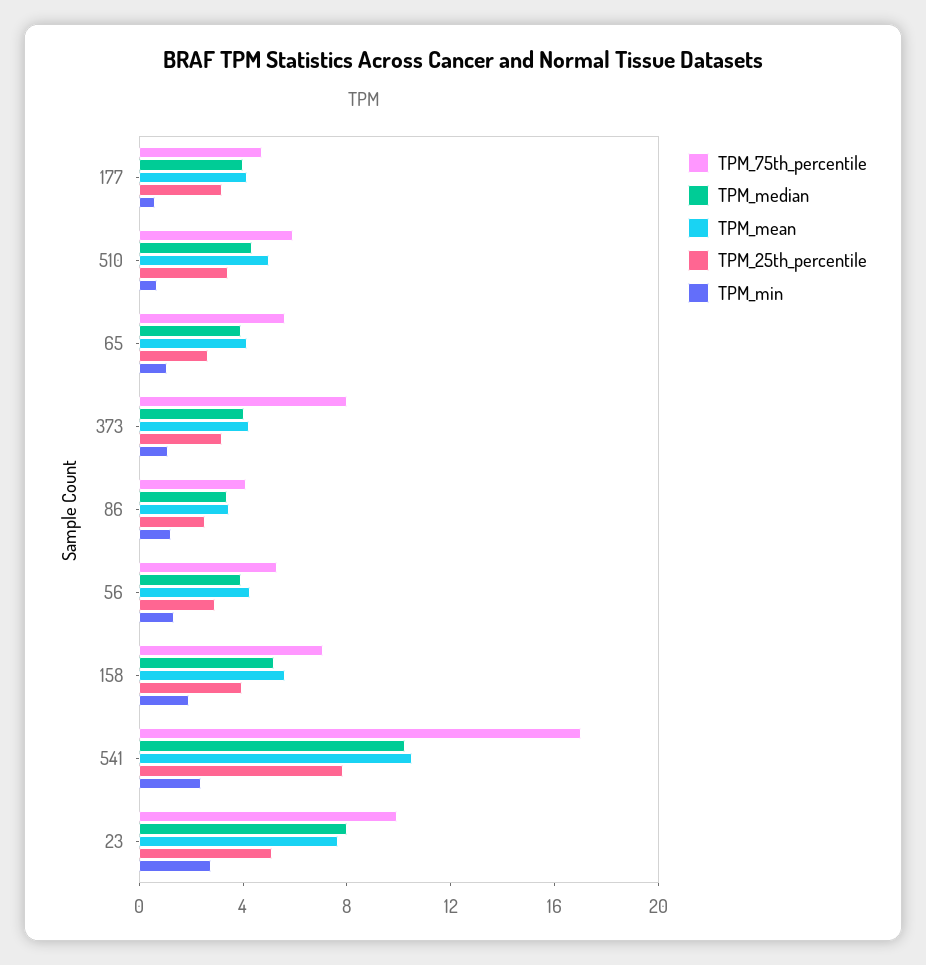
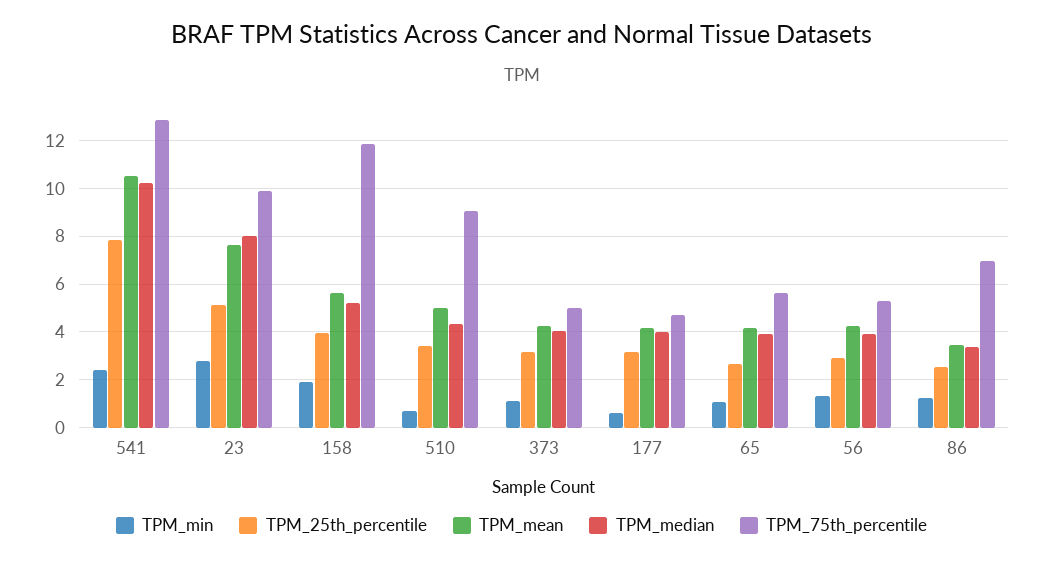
  {
    "TPM_75th_percentile": {
      "177": 4.5,
-     "510": 6,
+     "510": 9,
      "65": 5.5,
-     "373": 8,
+     "373": 5,
-     "86": 4,
+     "86": 7,
      "56": 5.5,
-     "158": 7,
+     "158": 12,
-     "541": 17,
+     "541": 13,
      "23": 10
    },
    "TPM_median": {
      "177": 4,
      "510": 4.5,
      "65": 4,
      "373": 4,
      "86": 3.5,
      "56": 4,
      "158": 5,
      "541": 10.5,
      "23": 8
    },
    "TPM_mean": {
      "177": 4,
      "510": 5,
      "65": 4,
      "373": 4,
      "86": 3.5,
      "56": 4.5,
      "158": 5.5,
      "541": 10.5,
      "23": 7.5
    },
    "TPM_25th_percentile": {
      "177": 3,
      "510": 3.5,
      "65": 2.5,
      "373": 3,
      "86": 2.5,
      "56": 3,
      "158": 4,
      "541": 8,
      "23": 5
    },
    "TPM_min": {
      "177": 0.5,
      "510": 0.5,
      "65": 1,
      "373": 1,
      "86": 1,
      "56": 1.5,
      "158": 2,
      "541": 2.5,
      "23": 3
    }
  }

